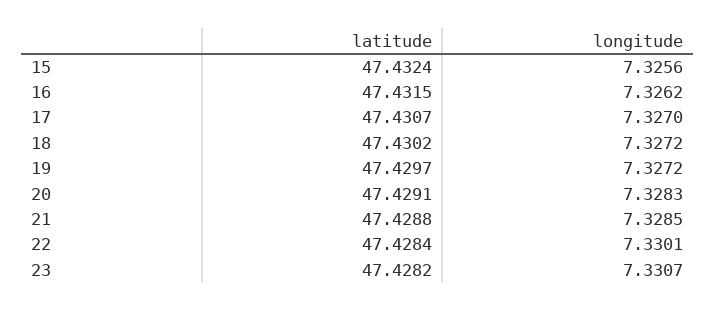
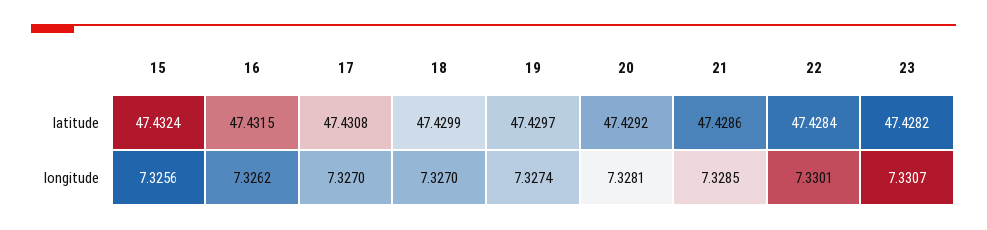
  {
    "latitude": {
      "15": 47.4324,
      "16": 47.4315,
-     "17": 47.4307,
+     "17": 47.4308,
-     "18": 47.4302,
+     "18": 47.4299,
      "19": 47.4297,
-     "20": 47.4291,
+     "20": 47.4292,
-     "21": 47.4288,
+     "21": 47.4286,
      "22": 47.4284,
      "23": 47.4282
    },
    "longitude": {
      "15": 7.3256,
      "16": 7.3262,
      "17": 7.327,
-     "18": 7.3272,
+     "18": 7.327,
-     "19": 7.3272,
+     "19": 7.3274,
-     "20": 7.3283,
+     "20": 7.3281,
      "21": 7.3285,
      "22": 7.3301,
      "23": 7.3307
    }
  }

